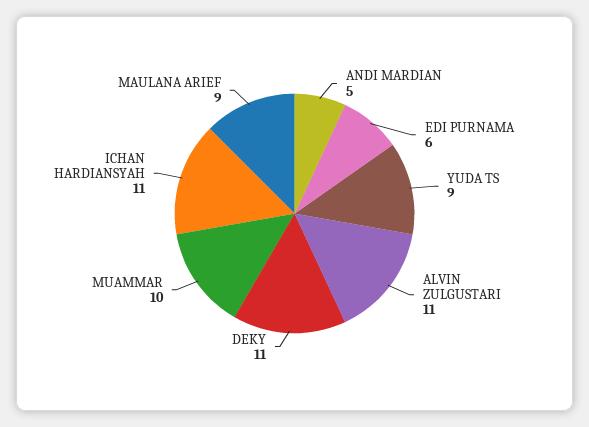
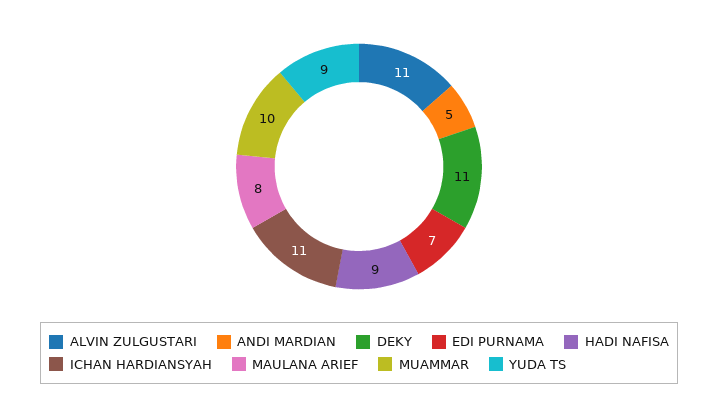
  {
    "ANDI MARDIAN": 5,
-   "EDI PURNAMA": 6,
+   "EDI PURNAMA": 7,
    "YUDA TS": 9,
    "ALVIN ZULGUSTARI": 11,
    "DEKY": 11,
    "MUAMMAR": 10,
    "ICHAN HARDIANSYAH": 11,
-   "MAULANA ARIEF": 9
+   "MAULANA ARIEF": 8,
+   "HADI NAFISA": 9
  }

